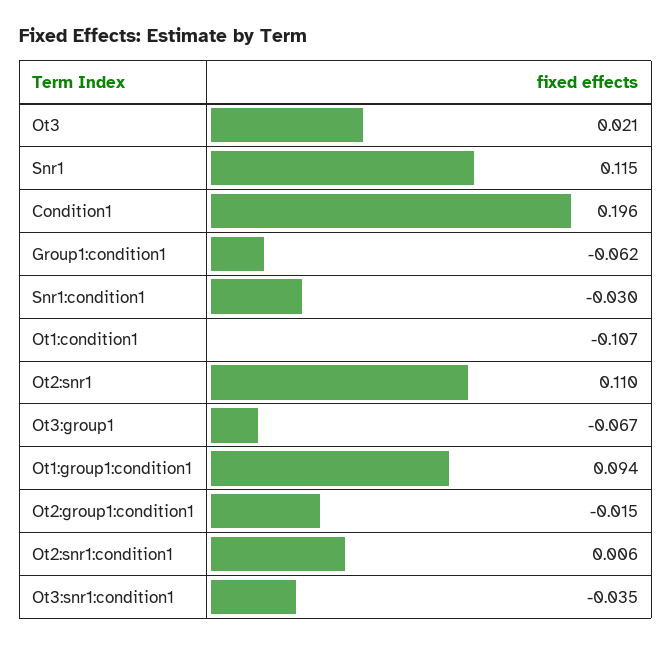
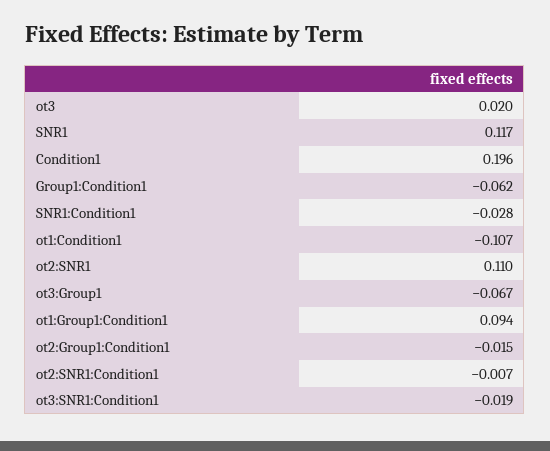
  {
-   "Ot3": 0.021,
+   "Ot3": 0.02,
-   "Snr1": 0.115,
+   "Snr1": 0.117,
    "Condition1": 0.196,
    "Group1:condition1": -0.062,
-   "Snr1:condition1": -0.03,
+   "Snr1:condition1": -0.028,
    "Ot1:condition1": -0.107,
    "Ot2:snr1": 0.11,
    "Ot3:group1": -0.067,
    "Ot1:group1:condition1": 0.094,
    "Ot2:group1:condition1": -0.015,
-   "Ot2:snr1:condition1": 0.006,
+   "Ot2:snr1:condition1": -0.007,
-   "Ot3:snr1:condition1": -0.035
+   "Ot3:snr1:condition1": -0.019
  }

